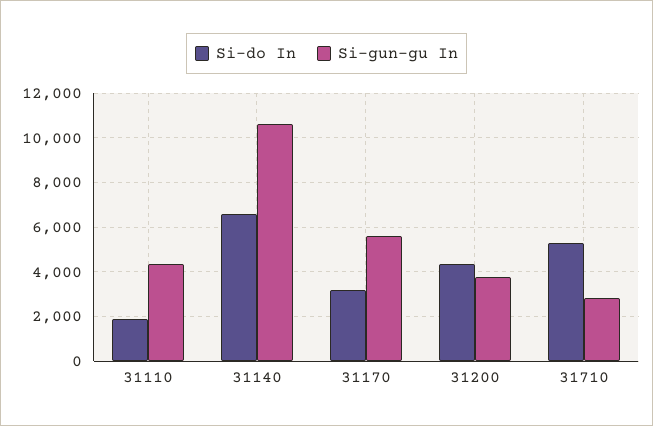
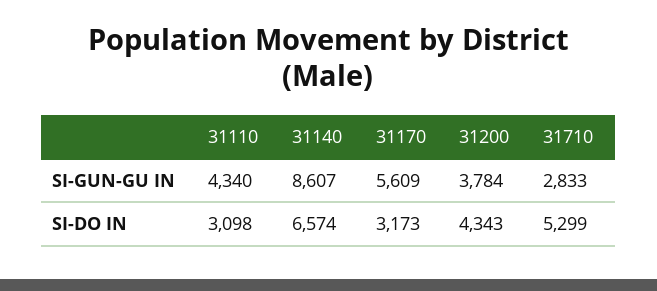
  {
    "Si-do In": {
-     "31110": 2000,
+     "31110": 3098,
      "31140": 6574,
      "31170": 3173,
      "31200": 4343,
      "31710": 5299
    },
    "Si-gun-gu In": {
      "31110": 4340,
-     "31140": 10500,
+     "31140": 8607,
      "31170": 5609,
      "31200": 3784,
      "31710": 2833
    }
  }

